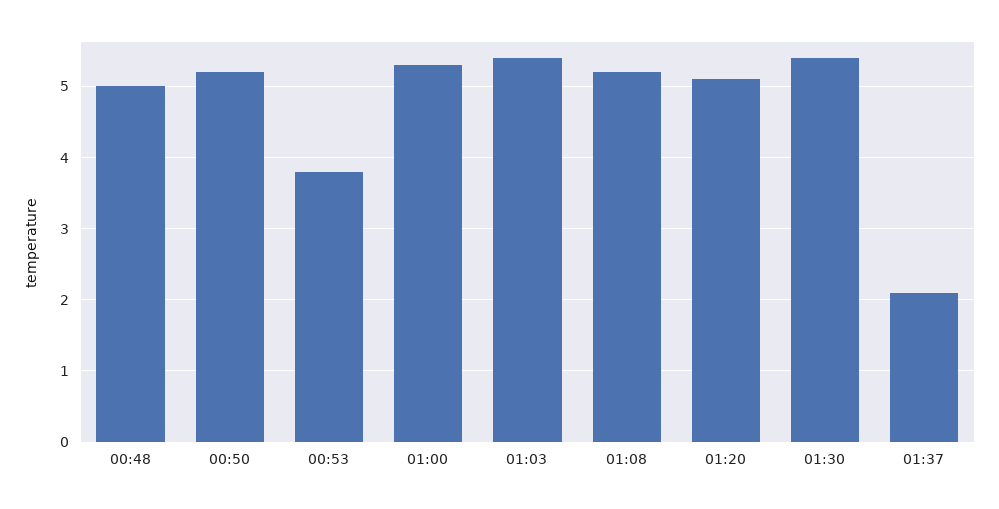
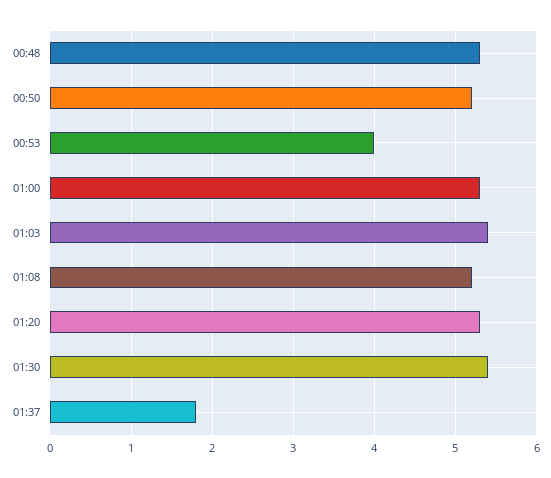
  {
-   "00:48": 5,
+   "00:48": 5.3,
    "00:50": 5.2,
-   "00:53": 3.8,
+   "00:53": 4,
    "01:00": 5.3,
    "01:03": 5.4,
    "01:08": 5.2,
-   "01:20": 5.1,
+   "01:20": 5.3,
    "01:30": 5.4,
-   "01:37": 2.1
+   "01:37": 1.8
  }

